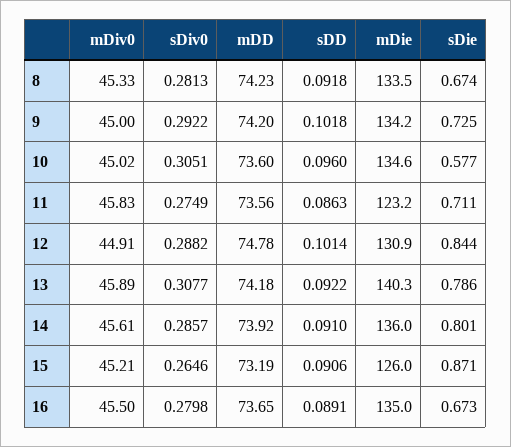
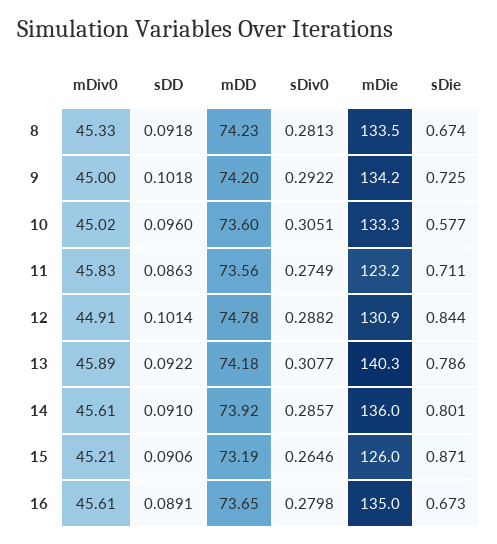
  {
    "mDiv0": {
      "8": 45.33,
      "9": 45,
      "10": 45.02,
      "11": 45.83,
      "12": 44.91,
      "13": 45.89,
      "14": 45.61,
      "15": 45.21,
-     "16": 45.5
+     "16": 45.61
    },
    "sDiv0": {
      "8": 0.2813,
      "9": 0.2922,
      "10": 0.3051,
      "11": 0.2749,
      "12": 0.2882,
      "13": 0.3077,
      "14": 0.2857,
      "15": 0.2646,
      "16": 0.2798
    },
    "mDD": {
      "8": 74.23,
      "9": 74.2,
      "10": 73.6,
      "11": 73.56,
      "12": 74.78,
      "13": 74.18,
      "14": 73.92,
      "15": 73.19,
      "16": 73.65
    },
    "sDD": {
      "8": 0.0918,
      "9": 0.1018,
      "10": 0.096,
      "11": 0.0863,
      "12": 0.1014,
      "13": 0.0922,
      "14": 0.091,
      "15": 0.0906,
      "16": 0.0891
    },
    "mDie": {
      "8": 133.5,
      "9": 134.2,
-     "10": 134.6,
+     "10": 133.3,
      "11": 123.2,
      "12": 130.9,
      "13": 140.3,
      "14": 136,
      "15": 126,
      "16": 135
    },
    "sDie": {
      "8": 0.674,
      "9": 0.725,
      "10": 0.577,
      "11": 0.711,
      "12": 0.844,
      "13": 0.786,
      "14": 0.801,
      "15": 0.871,
      "16": 0.673
    }
  }

